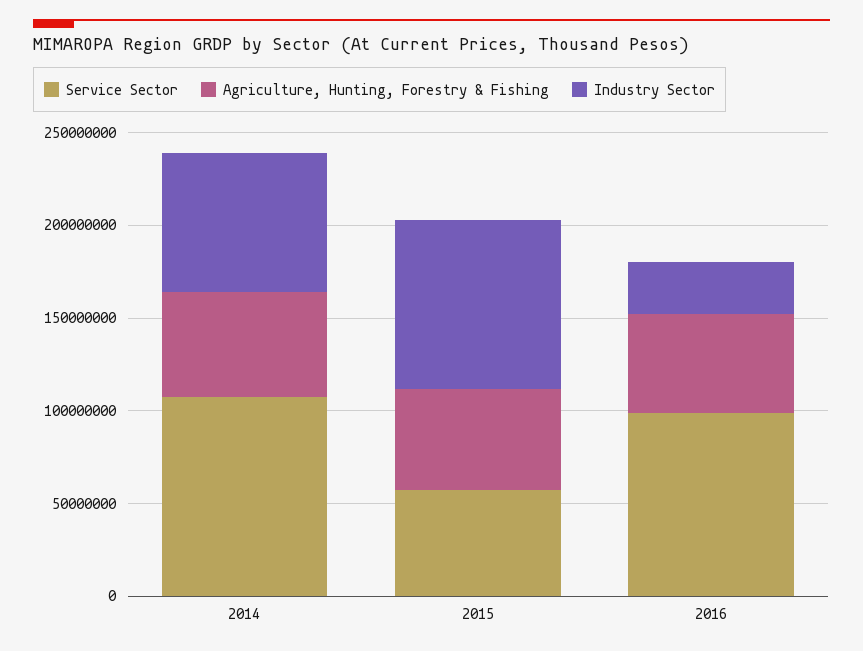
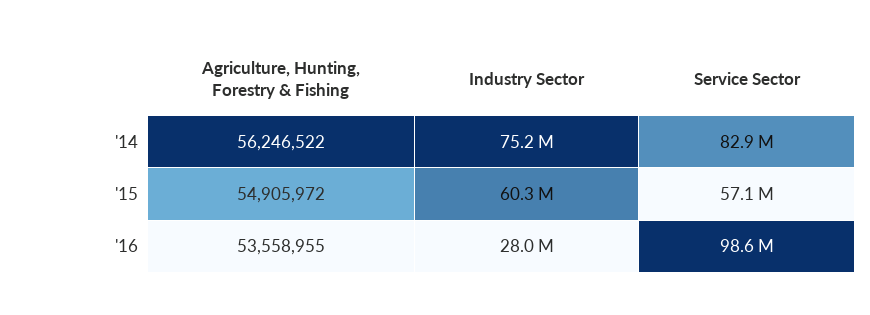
  {
    "Service Sector": {
-     "2014": 110000000,
+     "2014": 82900000,
      "2015": 57100000,
      "2016": 98600000
    },
    "Agriculture, Hunting, Forestry & Fishing": {
      "2014": 56246522,
      "2015": 54905972,
      "2016": 53558955
    },
    "Industry Sector": {
      "2014": 75200000,
-     "2015": 90000000,
+     "2015": 60300000,
      "2016": 28000000
    }
  }

